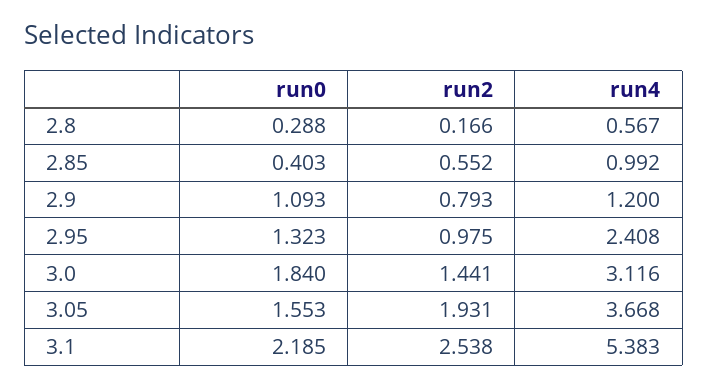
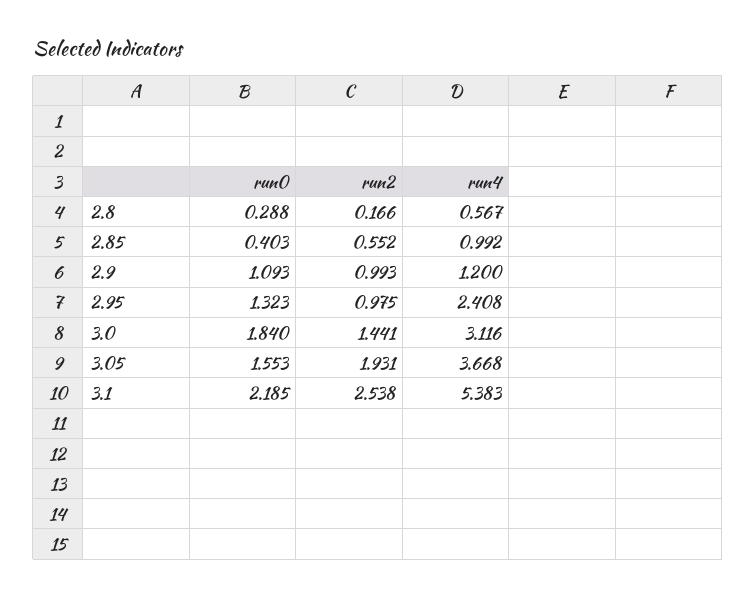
  {
    "run0": {
      "2.8": 0.288,
      "2.85": 0.403,
      "2.9": 1.093,
      "2.95": 1.323,
      "3.0": 1.84,
      "3.05": 1.553,
      "3.1": 2.185
    },
    "run2": {
      "2.8": 0.166,
      "2.85": 0.552,
-     "2.9": 0.793,
+     "2.9": 0.993,
      "2.95": 0.975,
      "3.0": 1.441,
      "3.05": 1.931,
      "3.1": 2.538
    },
    "run4": {
      "2.8": 0.567,
      "2.85": 0.992,
      "2.9": 1.2,
      "2.95": 2.408,
      "3.0": 3.116,
      "3.05": 3.668,
      "3.1": 5.383
    }
  }

